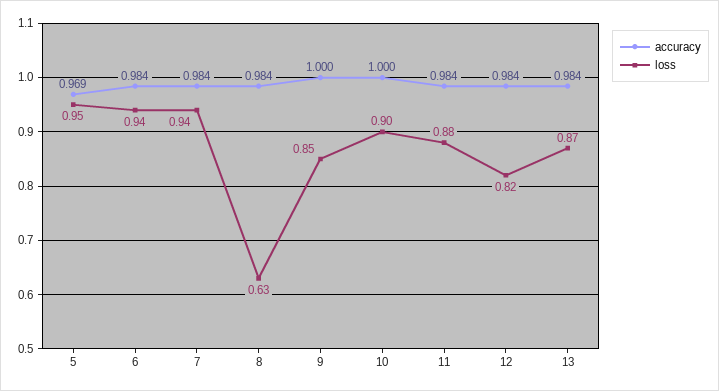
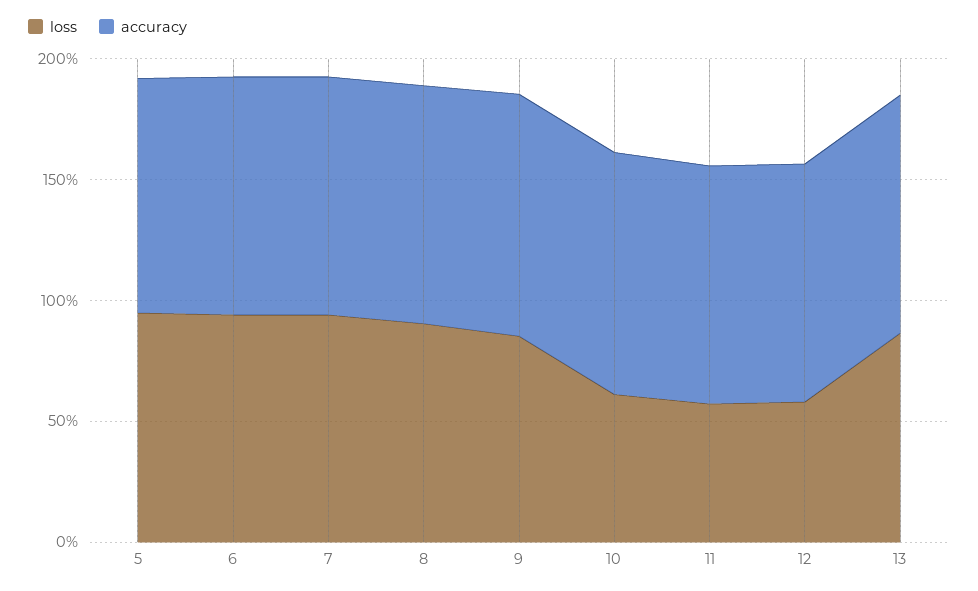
  {
    "accuracy": {
      "5": 0.969,
      "6": 0.984,
      "7": 0.984,
      "8": 0.984,
      "9": 1,
      "10": 1,
      "11": 0.984,
      "12": 0.984,
      "13": 0.984
    },
    "loss": {
      "5": 0.95,
      "6": 0.94,
      "7": 0.94,
-     "8": 0.63,
+     "8": 0.9,
      "9": 0.85,
-     "10": 0.9,
+     "10": 0.6,
-     "11": 0.88,
+     "11": 0.6,
-     "12": 0.82,
+     "12": 0.6,
      "13": 0.87
    }
  }

